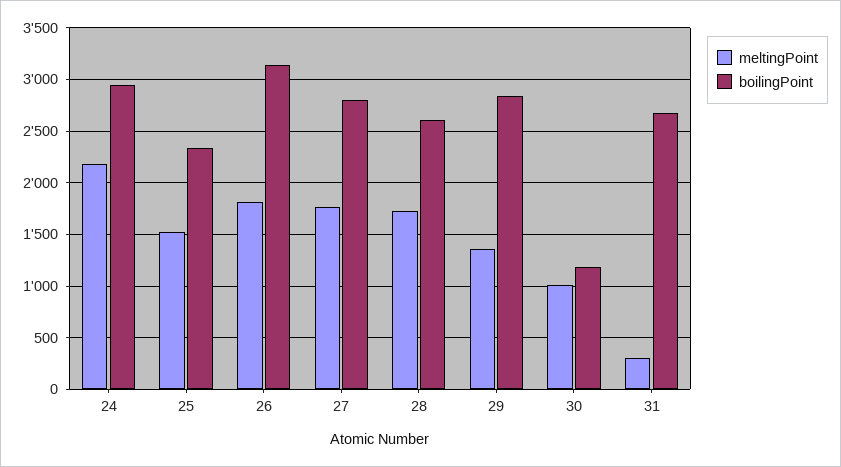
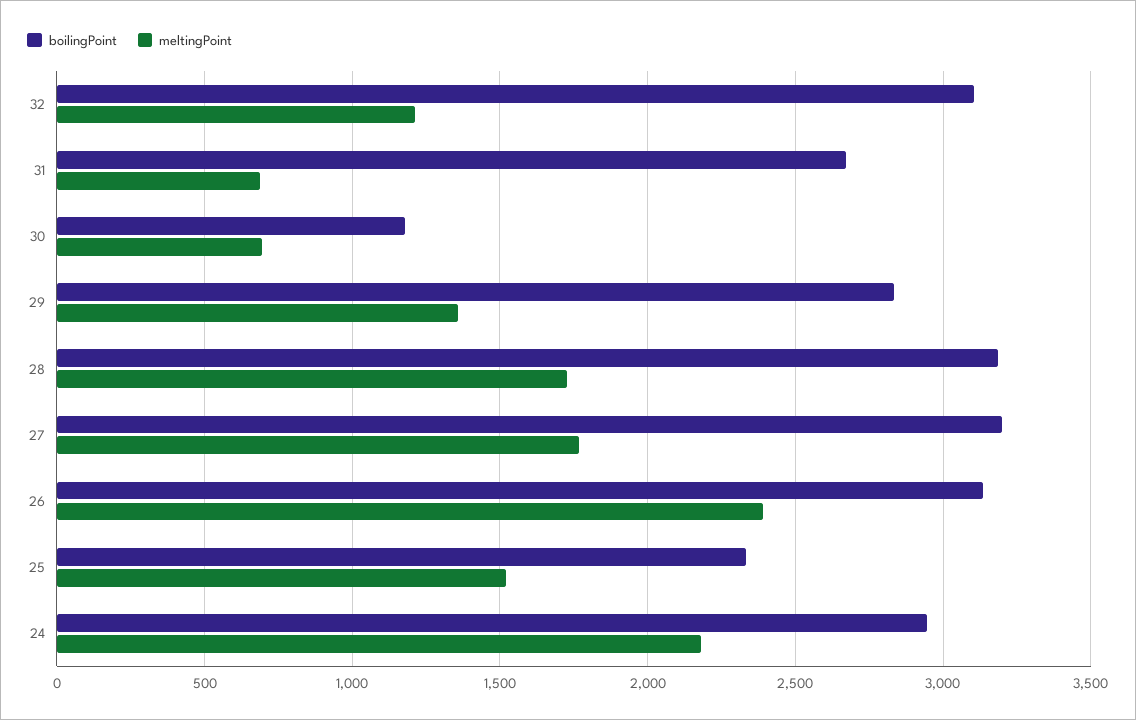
  {
    "meltingPoint": {
      "24": 2200,
      "25": 1500,
-     "26": 1800,
+     "26": 2400,
      "27": 1750,
      "28": 1750,
      "29": 1350,
-     "30": 1000,
+     "30": 700,
-     "31": 300
+     "31": 700,
+     "32": 1200
    },
    "boilingPoint": {
      "24": 2950,
      "25": 2350,
      "26": 3150,
-     "27": 2800,
+     "27": 3200,
-     "28": 2600,
+     "28": 3200,
      "29": 2850,
      "30": 1200,
-     "31": 2650
+     "31": 2650,
+     "32": 3100
    }
  }

